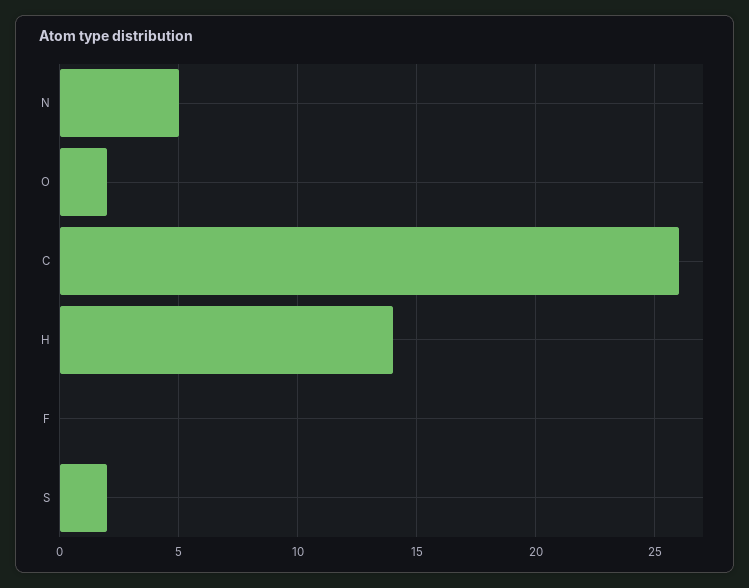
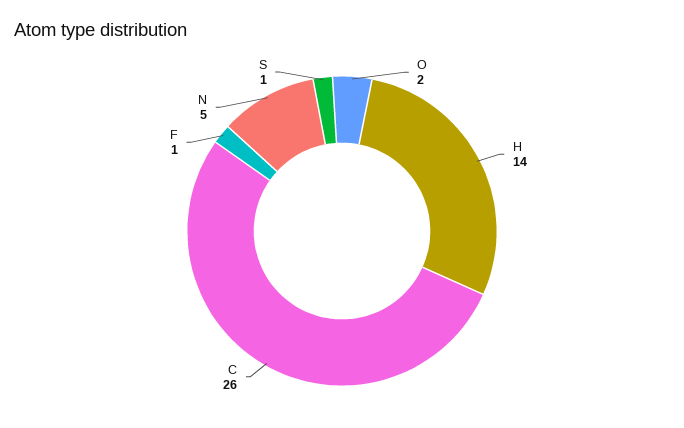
  {
    "N": 5,
    "O": 2,
    "C": 26,
    "H": 14,
-   "F": 0,
+   "F": 1,
-   "S": 2
+   "S": 1
  }

